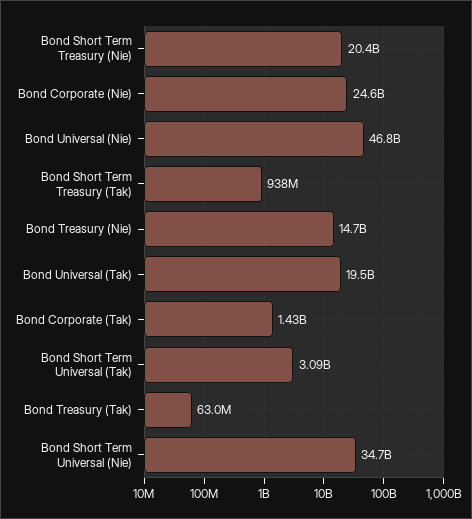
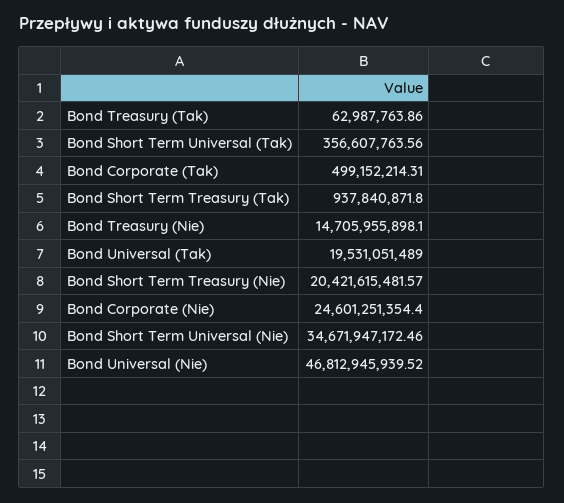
  {
    "Bond Short Term Treasury (Nie)": 20421615481.57,
    "Bond Corporate (Nie)": 24601251354.4,
    "Bond Universal (Nie)": 46812945939.52,
    "Bond Short Term Treasury (Tak)": 937840871.8,
    "Bond Treasury (Nie)": 14705955898.1,
    "Bond Universal (Tak)": 19531051489,
-   "Bond Corporate (Tak)": 1430000000,
+   "Bond Corporate (Tak)": 499152214.31,
-   "Bond Short Term Universal (Tak)": 3090000000,
+   "Bond Short Term Universal (Tak)": 356607763.56,
    "Bond Treasury (Tak)": 62987763.86,
    "Bond Short Term Universal (Nie)": 34671947172.46
  }

